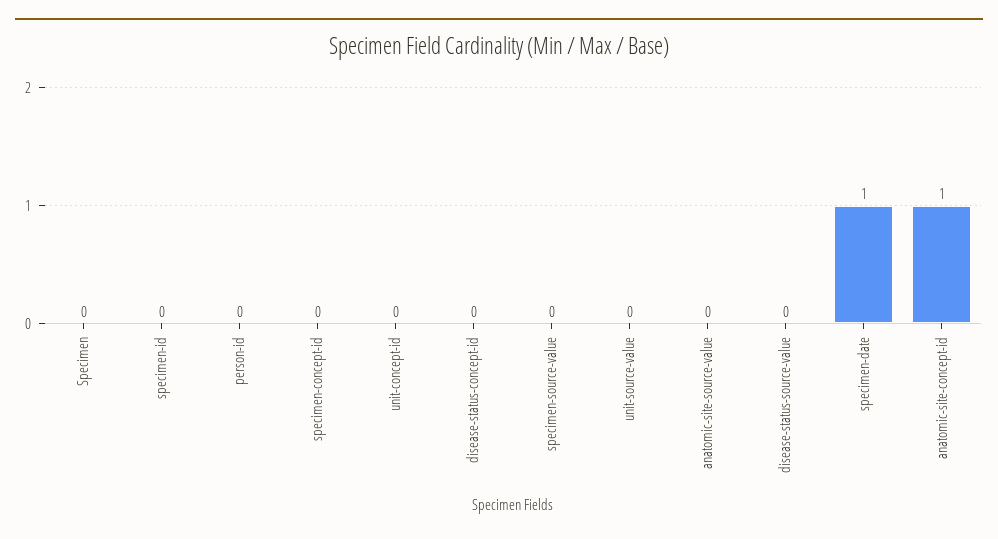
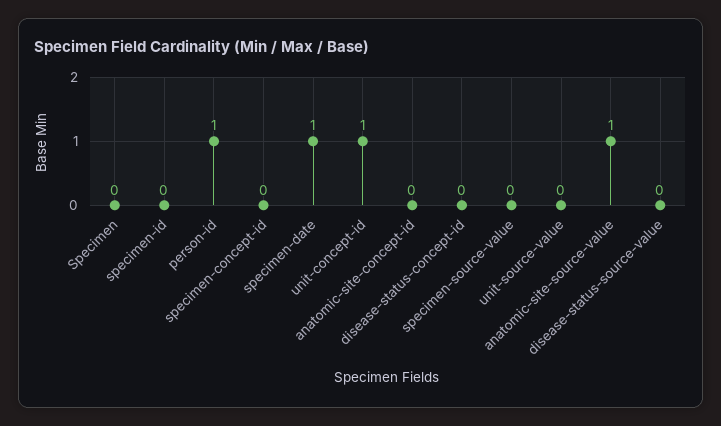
  {
    "Specimen": 0,
    "specimen-id": 0,
-   "person-id": 0,
+   "person-id": 1,
    "specimen-concept-id": 0,
-   "unit-concept-id": 0,
+   "unit-concept-id": 1,
    "disease-status-concept-id": 0,
    "specimen-source-value": 0,
    "unit-source-value": 0,
-   "anatomic-site-source-value": 0,
+   "anatomic-site-source-value": 1,
    "disease-status-source-value": 0,
    "specimen-date": 1,
-   "anatomic-site-concept-id": 1
+   "anatomic-site-concept-id": 0
  }

